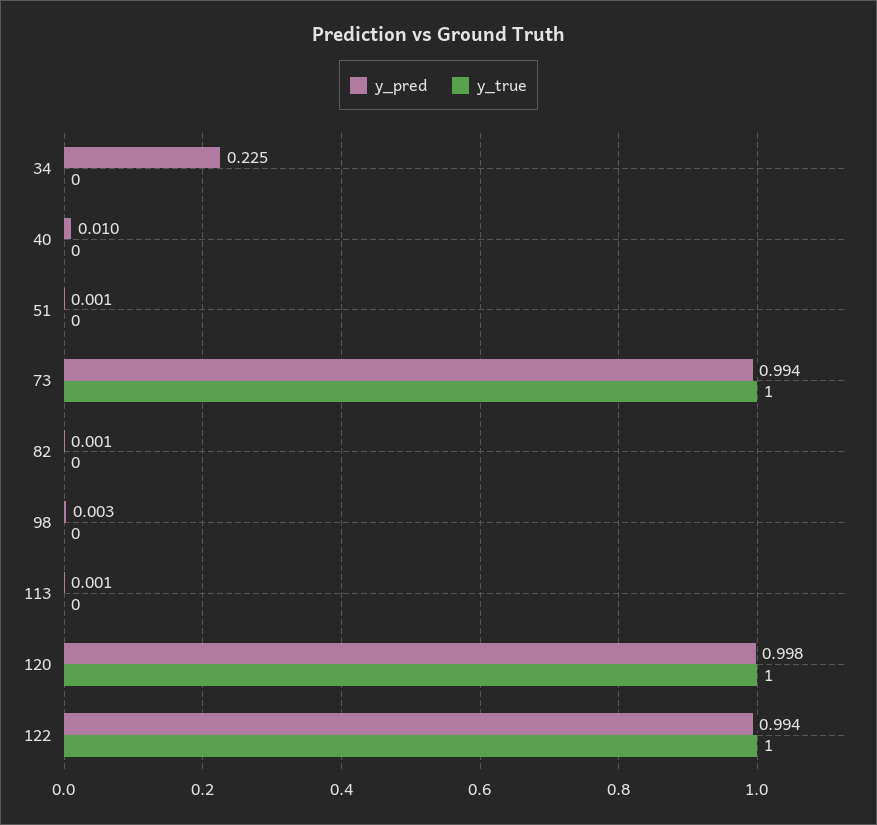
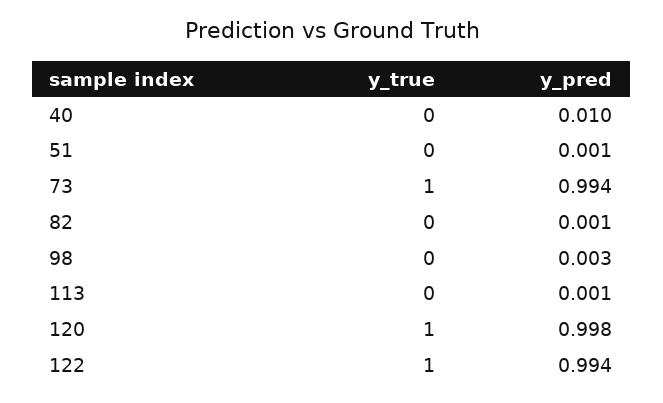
  {
    "y_pred": {
-     "34": 0.225,
      "40": 0.01,
      "51": 0.001,
      "73": 0.994,
      "82": 0.001,
      "98": 0.003,
      "113": 0.001,
      "120": 0.998,
      "122": 0.994
    },
    "y_true": {
-     "34": 0,
      "40": 0,
      "51": 0,
      "73": 1,
      "82": 0,
      "98": 0,
      "113": 0,
      "120": 1,
      "122": 1
    }
  }

